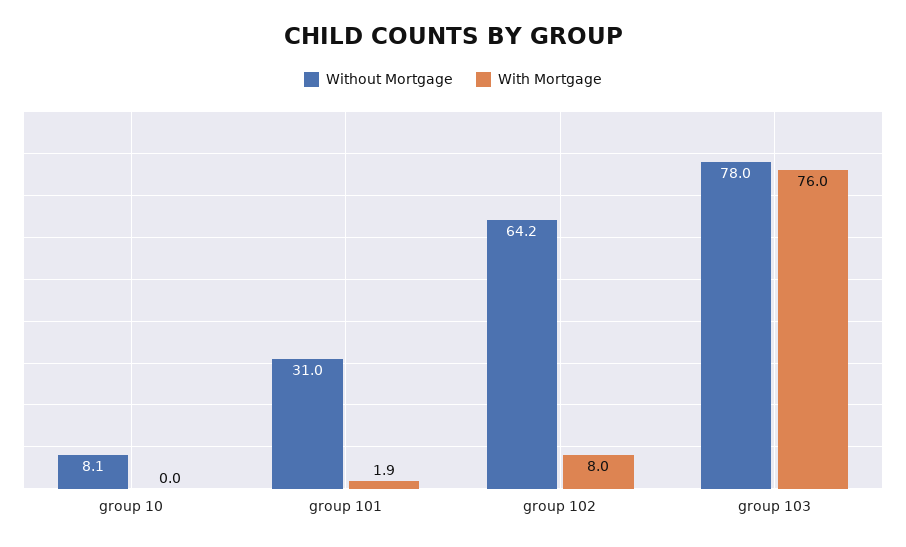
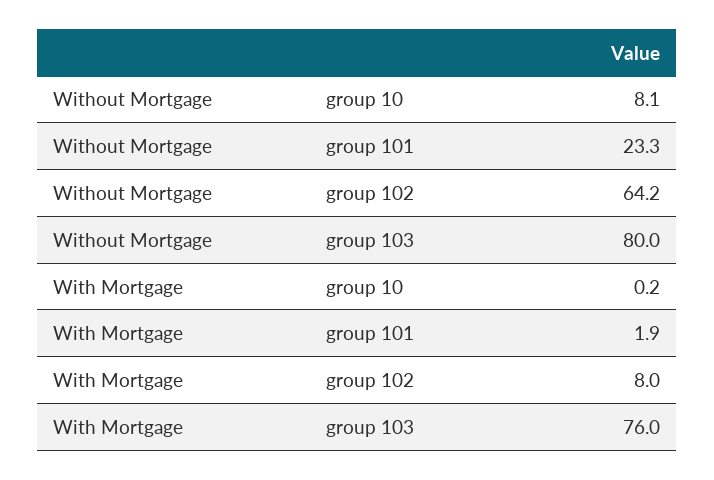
  {
    "Without Mortgage": {
      "group 10": 8.1,
-     "group 101": 31,
+     "group 101": 23.3,
      "group 102": 64.2,
-     "group 103": 78
+     "group 103": 80
    },
    "With Mortgage": {
-     "group 10": 0,
+     "group 10": 0.2,
      "group 101": 1.9,
      "group 102": 8,
      "group 103": 76
    }
  }

